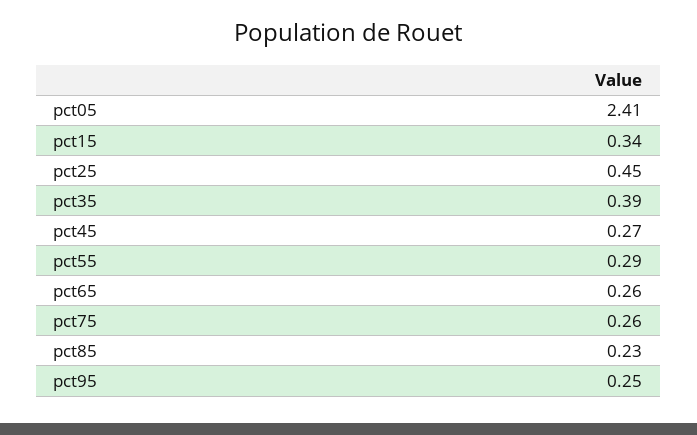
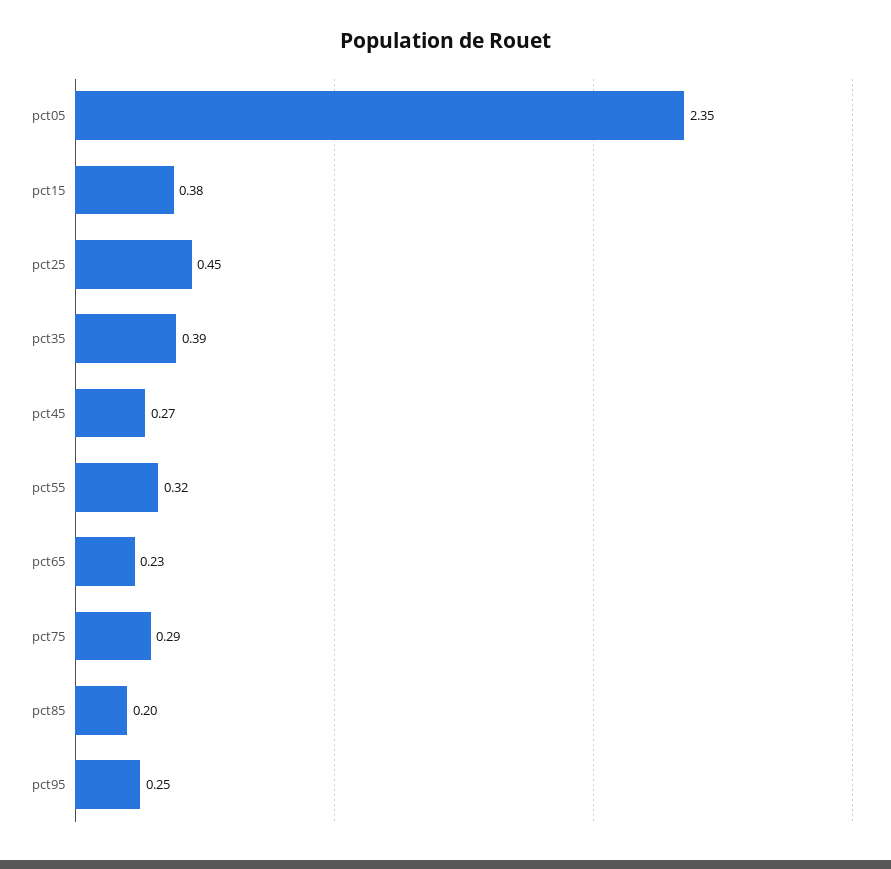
  {
-   "pct05": 2.41,
+   "pct05": 2.35,
-   "pct15": 0.34,
+   "pct15": 0.38,
    "pct25": 0.45,
    "pct35": 0.39,
    "pct45": 0.27,
-   "pct55": 0.29,
+   "pct55": 0.32,
-   "pct65": 0.26,
+   "pct65": 0.23,
-   "pct75": 0.26,
+   "pct75": 0.29,
-   "pct85": 0.23,
+   "pct85": 0.2,
    "pct95": 0.25
  }

